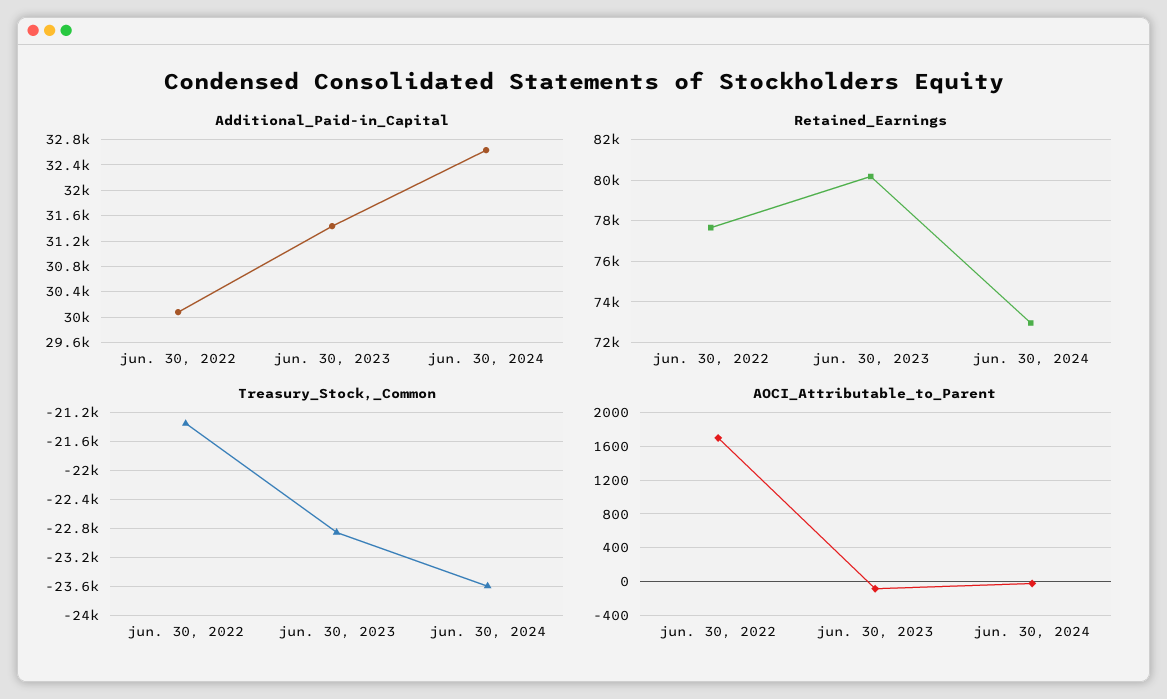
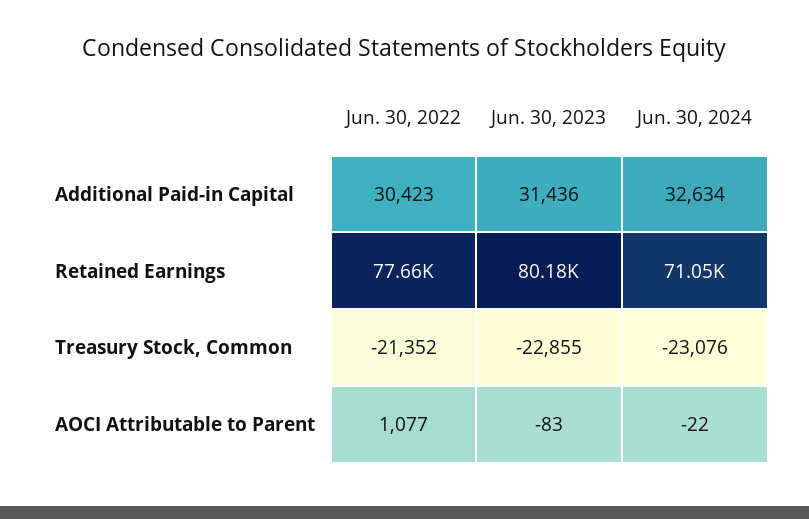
  {
    "Additional_Paid-in_Capital": {
-     "jun. 30, 2022": 30100,
+     "jun. 30, 2022": 30423,
      "jun. 30, 2023": 31436,
      "jun. 30, 2024": 32634
    },
    "Retained_Earnings": {
      "jun. 30, 2022": 77660,
      "jun. 30, 2023": 80180,
-     "jun. 30, 2024": 73000
+     "jun. 30, 2024": 71050
    },
    "Treasury_Stock,_Common": {
      "jun. 30, 2022": -21352,
      "jun. 30, 2023": -22855,
-     "jun. 30, 2024": -23600
+     "jun. 30, 2024": -23076
    },
    "AOCI_Attributable_to_Parent": {
-     "jun. 30, 2022": 1700,
+     "jun. 30, 2022": 1077,
      "jun. 30, 2023": -83,
      "jun. 30, 2024": -22
    }
  }

